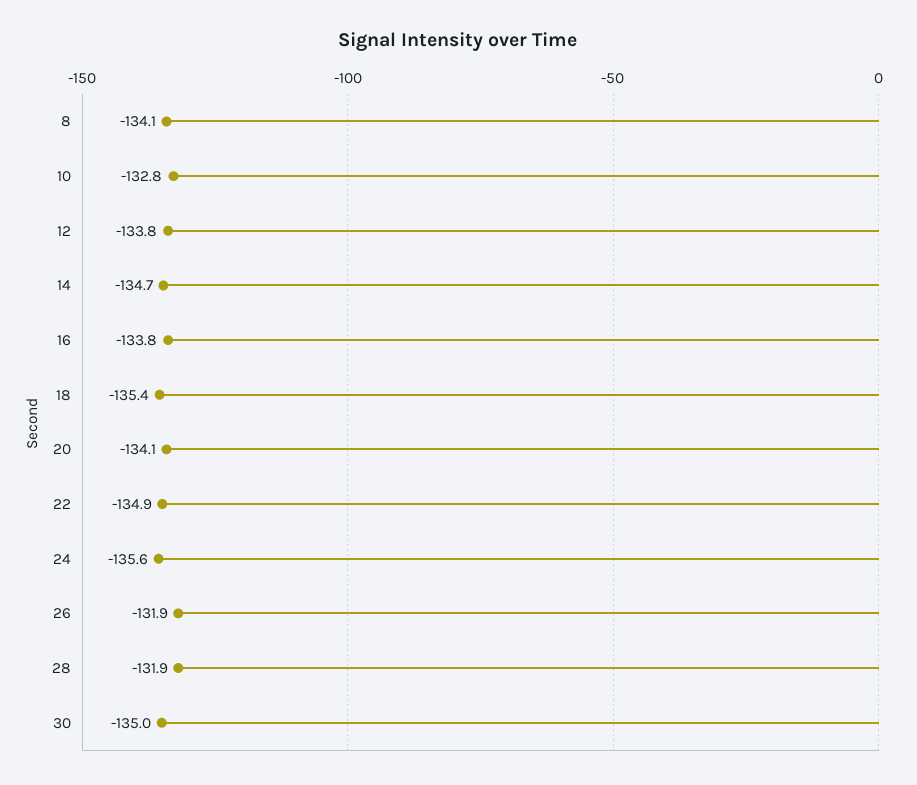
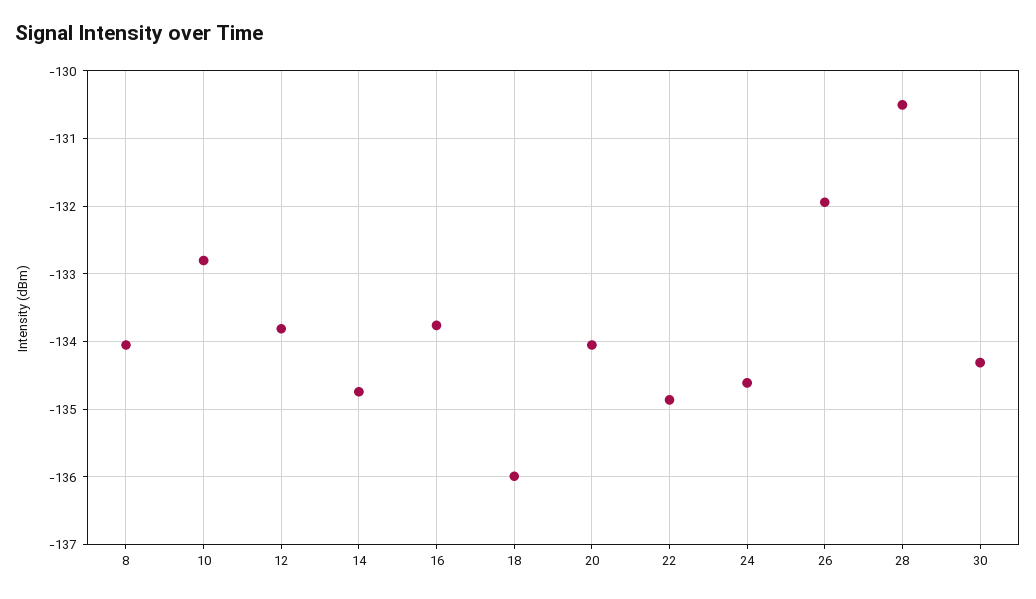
  {
    "8": -134.1,
    "10": -132.8,
    "12": -133.8,
    "14": -134.7,
    "16": -133.8,
-   "18": -135.4,
+   "18": -136,
    "20": -134.1,
    "22": -134.9,
-   "24": -135.6,
+   "24": -134.6,
    "26": -131.9,
-   "28": -131.9,
+   "28": -130.5,
-   "30": -135
+   "30": -134.3
  }

